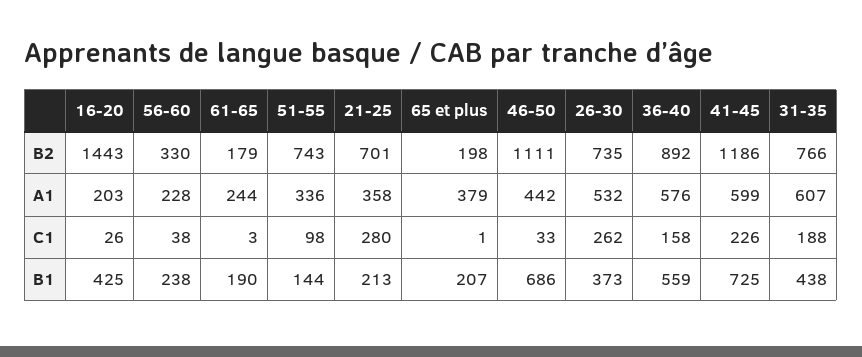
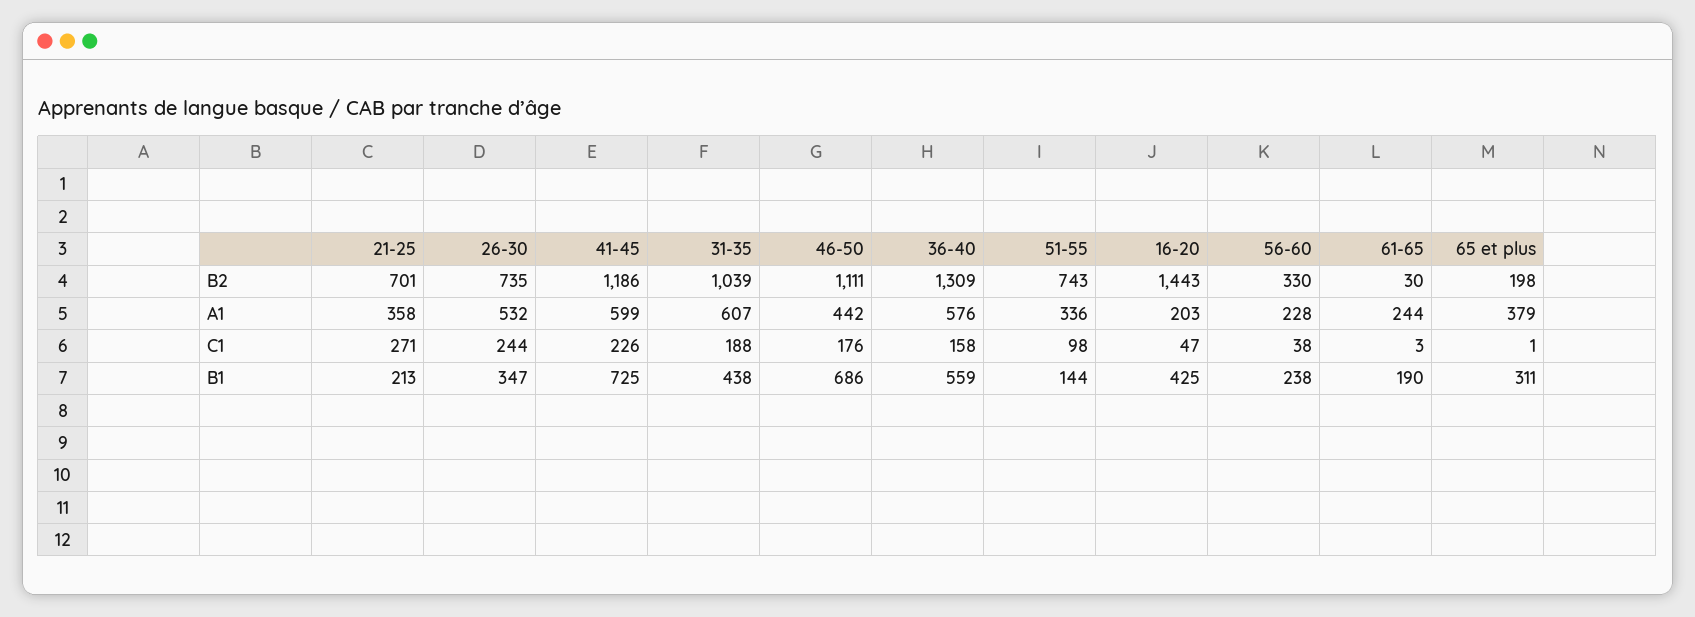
  {
    "16-20": {
      "B2": 1443,
      "A1": 203,
-     "C1": 26,
+     "C1": 47,
      "B1": 425
    },
    "56-60": {
      "B2": 330,
      "A1": 228,
      "C1": 38,
      "B1": 238
    },
    "61-65": {
-     "B2": 179,
+     "B2": 30,
      "A1": 244,
      "C1": 3,
      "B1": 190
    },
    "51-55": {
      "B2": 743,
      "A1": 336,
      "C1": 98,
      "B1": 144
    },
    "21-25": {
      "B2": 701,
      "A1": 358,
-     "C1": 280,
+     "C1": 271,
      "B1": 213
    },
    "65 et plus": {
      "B2": 198,
      "A1": 379,
      "C1": 1,
-     "B1": 207
+     "B1": 311
    },
    "46-50": {
      "B2": 1111,
      "A1": 442,
-     "C1": 33,
+     "C1": 176,
      "B1": 686
    },
    "26-30": {
      "B2": 735,
      "A1": 532,
-     "C1": 262,
+     "C1": 244,
-     "B1": 373
+     "B1": 347
    },
    "36-40": {
-     "B2": 892,
+     "B2": 1309,
      "A1": 576,
      "C1": 158,
      "B1": 559
    },
    "41-45": {
      "B2": 1186,
      "A1": 599,
      "C1": 226,
      "B1": 725
    },
    "31-35": {
-     "B2": 766,
+     "B2": 1039,
      "A1": 607,
      "C1": 188,
      "B1": 438
    }
  }

